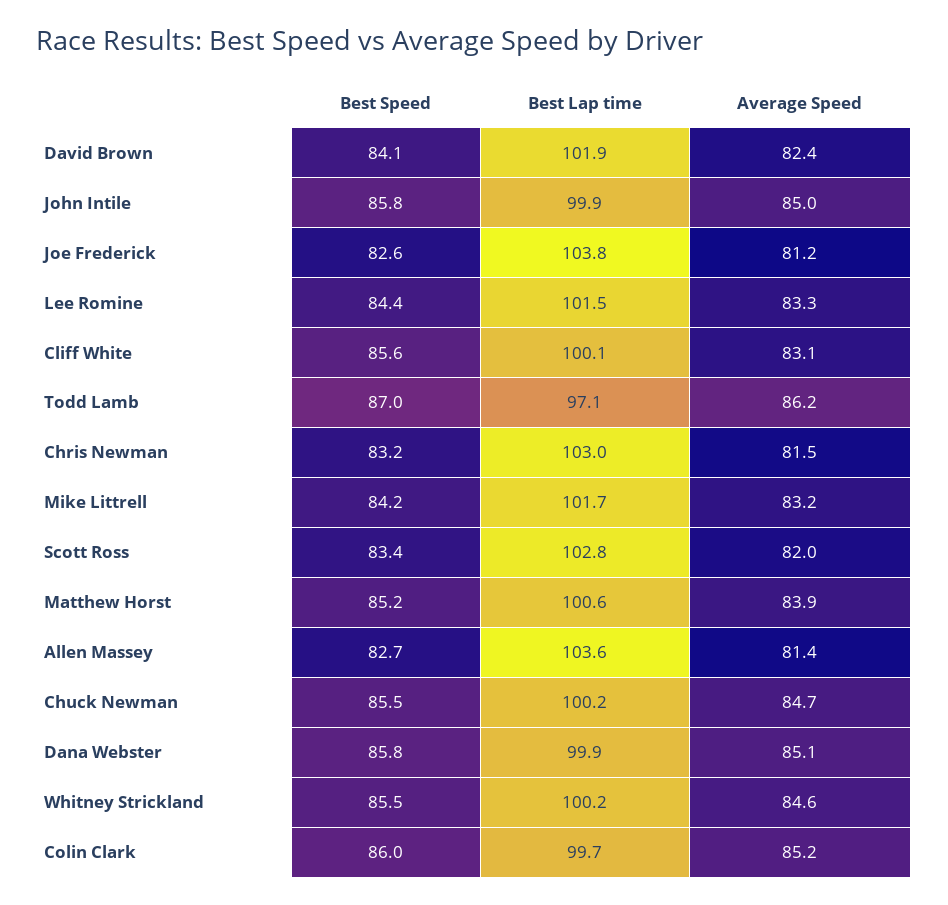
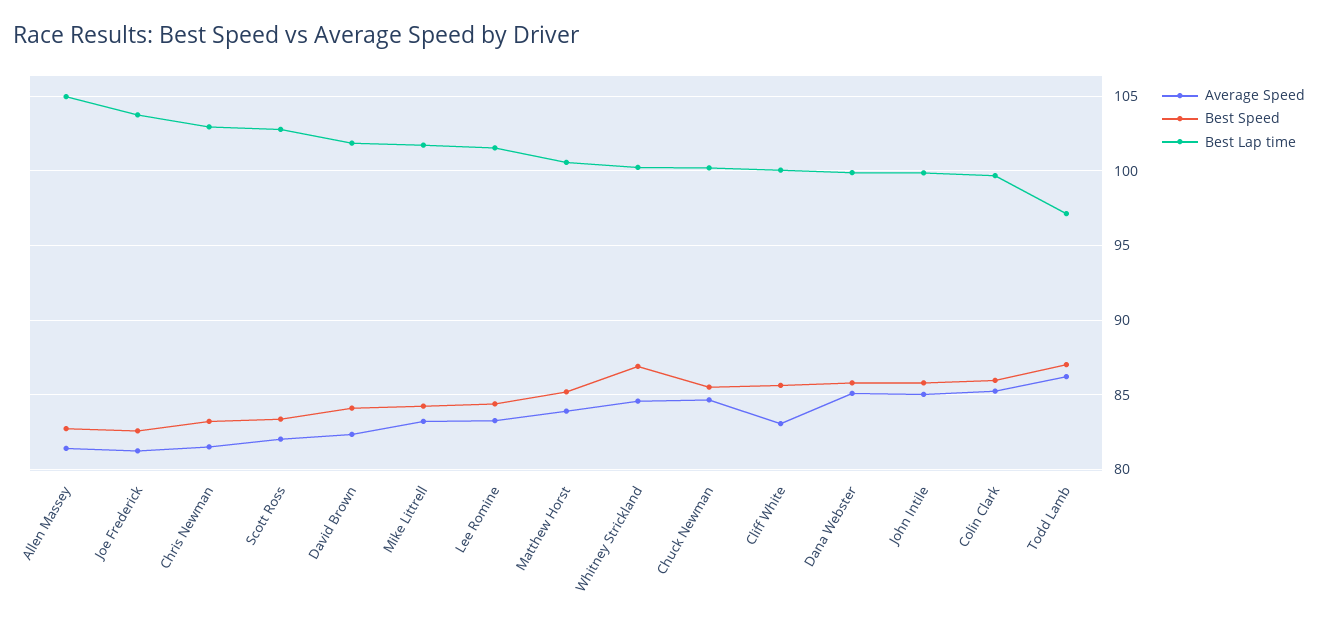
  {
    "Best Speed": {
      "David Brown": 84.1,
      "John Intile": 85.8,
      "Joe Frederick": 82.6,
      "Lee Romine": 84.4,
      "Cliff White": 85.6,
      "Todd Lamb": 87,
      "Chris Newman": 83.2,
      "Mike Littrell": 84.2,
      "Scott Ross": 83.4,
      "Matthew Horst": 85.2,
      "Allen Massey": 82.7,
      "Chuck Newman": 85.5,
      "Dana Webster": 85.8,
-     "Whitney Strickland": 85.5,
+     "Whitney Strickland": 87,
      "Colin Clark": 86
    },
    "Best Lap time": {
      "David Brown": 101.9,
      "John Intile": 99.9,
      "Joe Frederick": 103.8,
      "Lee Romine": 101.5,
      "Cliff White": 100.1,
      "Todd Lamb": 97.1,
      "Chris Newman": 103,
      "Mike Littrell": 101.7,
      "Scott Ross": 102.8,
      "Matthew Horst": 100.6,
-     "Allen Massey": 103.6,
+     "Allen Massey": 105,
      "Chuck Newman": 100.2,
      "Dana Webster": 99.9,
      "Whitney Strickland": 100.2,
      "Colin Clark": 99.7
    },
    "Average Speed": {
      "David Brown": 82.4,
      "John Intile": 85,
      "Joe Frederick": 81.2,
      "Lee Romine": 83.3,
      "Cliff White": 83.1,
      "Todd Lamb": 86.2,
      "Chris Newman": 81.5,
      "Mike Littrell": 83.2,
      "Scott Ross": 82,
      "Matthew Horst": 83.9,
      "Allen Massey": 81.4,
      "Chuck Newman": 84.7,
      "Dana Webster": 85.1,
      "Whitney Strickland": 84.6,
      "Colin Clark": 85.2
    }
  }

